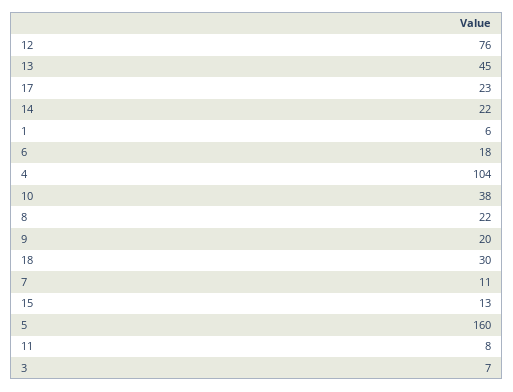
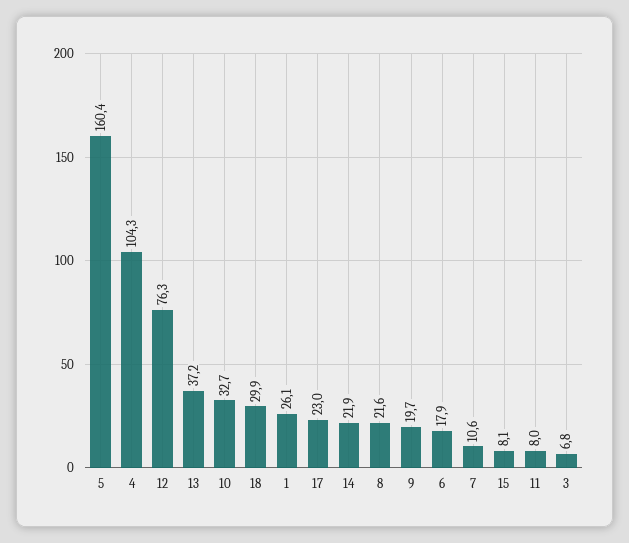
  {
    "12": 76.3,
-   "13": 45,
+   "13": 37.2,
    "17": 23,
    "14": 21.9,
-   "1": 6,
+   "1": 26.1,
    "6": 17.9,
    "4": 104.3,
-   "10": 38,
+   "10": 32.7,
    "8": 21.6,
    "9": 19.7,
    "18": 29.9,
    "7": 10.6,
-   "15": 13,
+   "15": 8.1,
    "5": 160.4,
    "11": 8,
    "3": 6.8
  }

